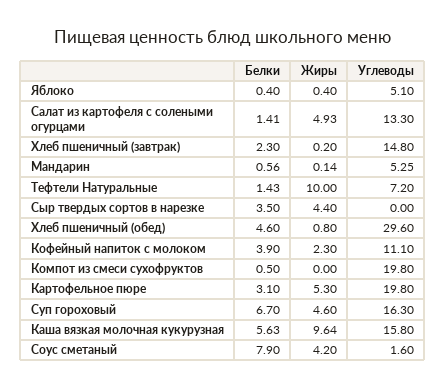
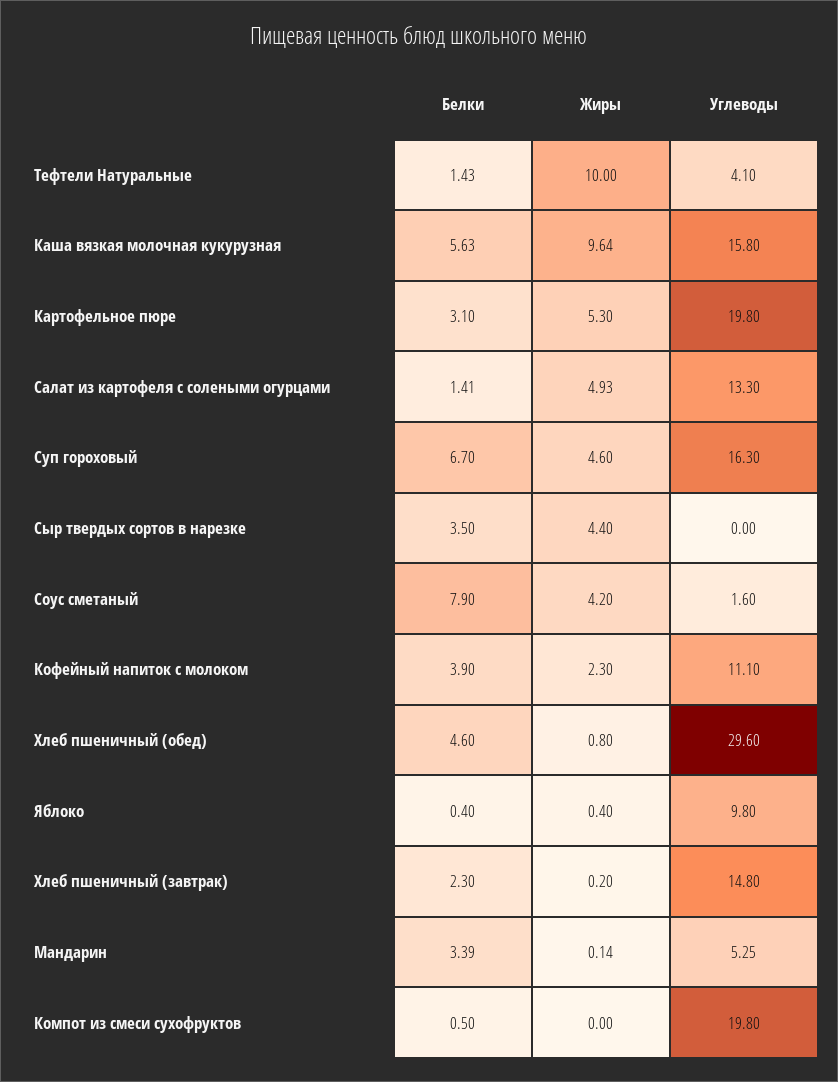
  {
    "Белки": {
      "Яблоко": 0.4,
      "Салат из картофеля с солеными огурцами": 1.41,
      "Хлеб пшеничный (завтрак)": 2.3,
-     "Мандарин": 0.56,
+     "Мандарин": 3.39,
      "Тефтели Натуральные": 1.43,
      "Сыр твердых сортов в нарезке": 3.5,
      "Хлеб пшеничный (обед)": 4.6,
      "Кофейный напиток с молоком": 3.9,
      "Компот из смеси сухофруктов": 0.5,
      "Картофельное пюре": 3.1,
      "Суп гороховый": 6.7,
      "Каша вязкая молочная кукурузная": 5.63,
      "Соус сметаный": 7.9
    },
    "Жиры": {
      "Яблоко": 0.4,
      "Салат из картофеля с солеными огурцами": 4.93,
      "Хлеб пшеничный (завтрак)": 0.2,
      "Мандарин": 0.14,
      "Тефтели Натуральные": 10,
      "Сыр твердых сортов в нарезке": 4.4,
      "Хлеб пшеничный (обед)": 0.8,
      "Кофейный напиток с молоком": 2.3,
      "Компот из смеси сухофруктов": 0,
      "Картофельное пюре": 5.3,
      "Суп гороховый": 4.6,
      "Каша вязкая молочная кукурузная": 9.64,
      "Соус сметаный": 4.2
    },
    "Углеводы": {
-     "Яблоко": 5.1,
+     "Яблоко": 9.8,
      "Салат из картофеля с солеными огурцами": 13.3,
      "Хлеб пшеничный (завтрак)": 14.8,
      "Мандарин": 5.25,
-     "Тефтели Натуральные": 7.2,
+     "Тефтели Натуральные": 4.1,
      "Сыр твердых сортов в нарезке": 0,
      "Хлеб пшеничный (обед)": 29.6,
      "Кофейный напиток с молоком": 11.1,
      "Компот из смеси сухофруктов": 19.8,
      "Картофельное пюре": 19.8,
      "Суп гороховый": 16.3,
      "Каша вязкая молочная кукурузная": 15.8,
      "Соус сметаный": 1.6
    }
  }

